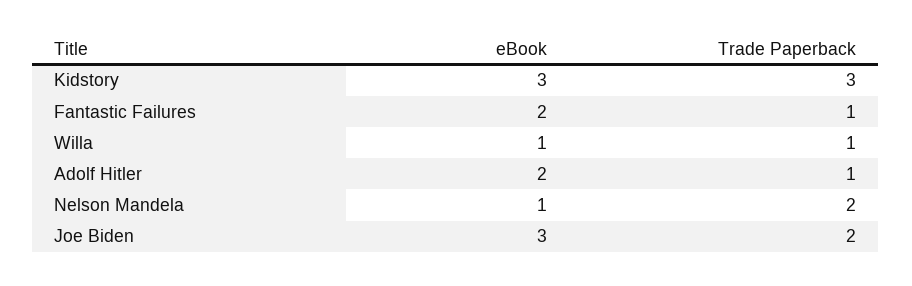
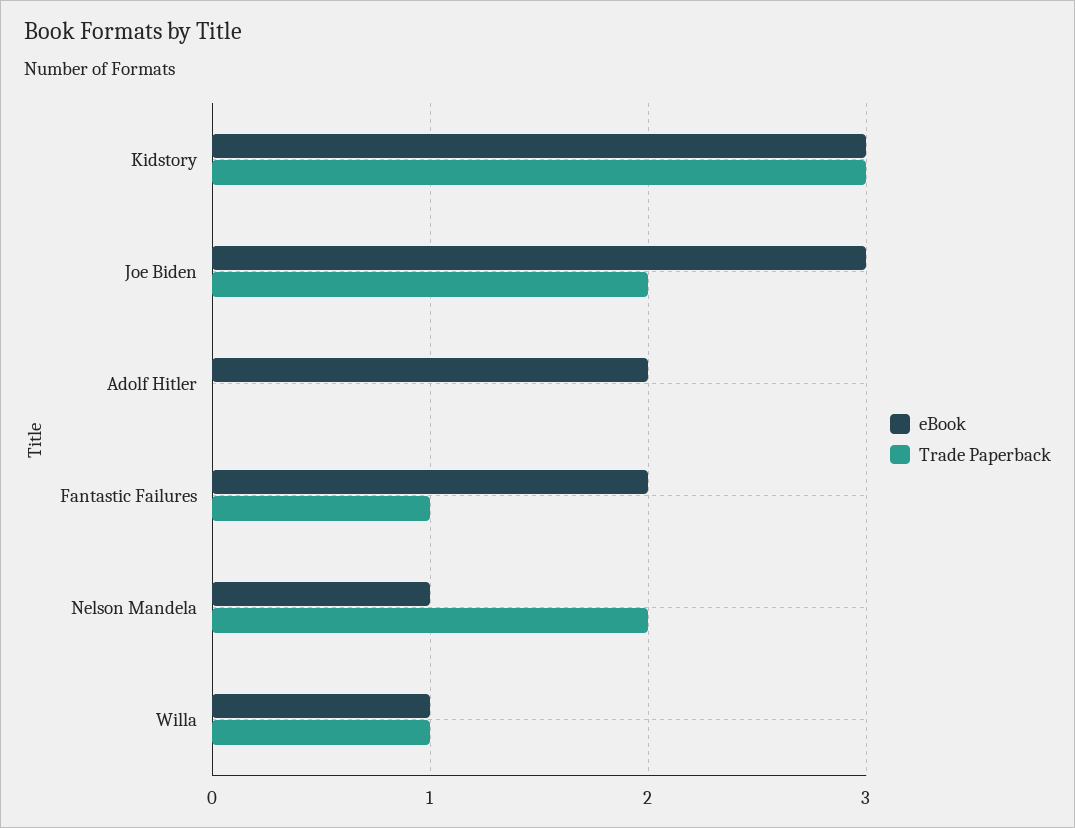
  {
    "eBook": {
      "Kidstory": 3,
      "Fantastic Failures": 2,
      "Willa": 1,
      "Adolf Hitler": 2,
      "Nelson Mandela": 1,
      "Joe Biden": 3
    },
    "Trade Paperback": {
      "Kidstory": 3,
      "Fantastic Failures": 1,
      "Willa": 1,
-     "Adolf Hitler": 1,
+     "Adolf Hitler": 0,
      "Nelson Mandela": 2,
      "Joe Biden": 2
    }
  }

